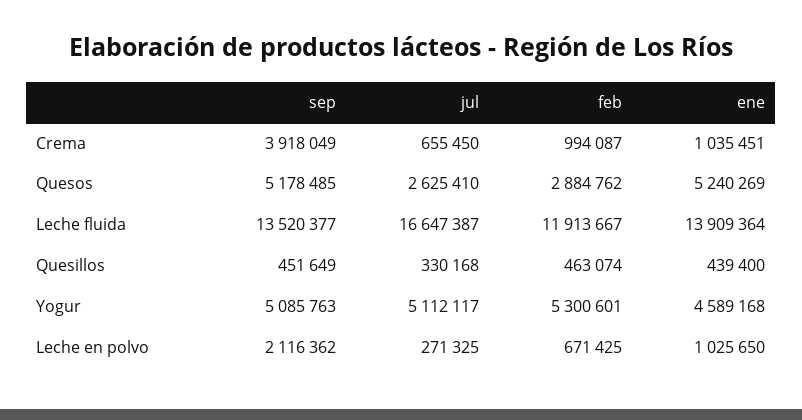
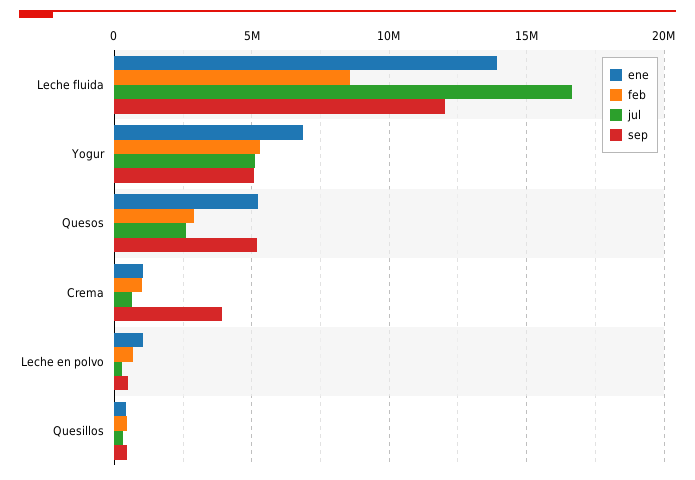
  {
    "sep": {
      "Crema": 3918049,
      "Quesos": 5178485,
-     "Leche fluida": 13520377,
+     "Leche fluida": 12000000,
      "Quesillos": 451649,
      "Yogur": 5085763,
-     "Leche en polvo": 2116362
+     "Leche en polvo": 500000
    },
    "jul": {
      "Crema": 655450,
      "Quesos": 2625410,
      "Leche fluida": 16647387,
      "Quesillos": 330168,
      "Yogur": 5112117,
      "Leche en polvo": 271325
    },
    "feb": {
      "Crema": 994087,
      "Quesos": 2884762,
-     "Leche fluida": 11913667,
+     "Leche fluida": 8500000,
      "Quesillos": 463074,
      "Yogur": 5300601,
      "Leche en polvo": 671425
    },
    "ene": {
      "Crema": 1035451,
      "Quesos": 5240269,
      "Leche fluida": 13909364,
      "Quesillos": 439400,
-     "Yogur": 4589168,
+     "Yogur": 7000000,
      "Leche en polvo": 1025650
    }
  }

